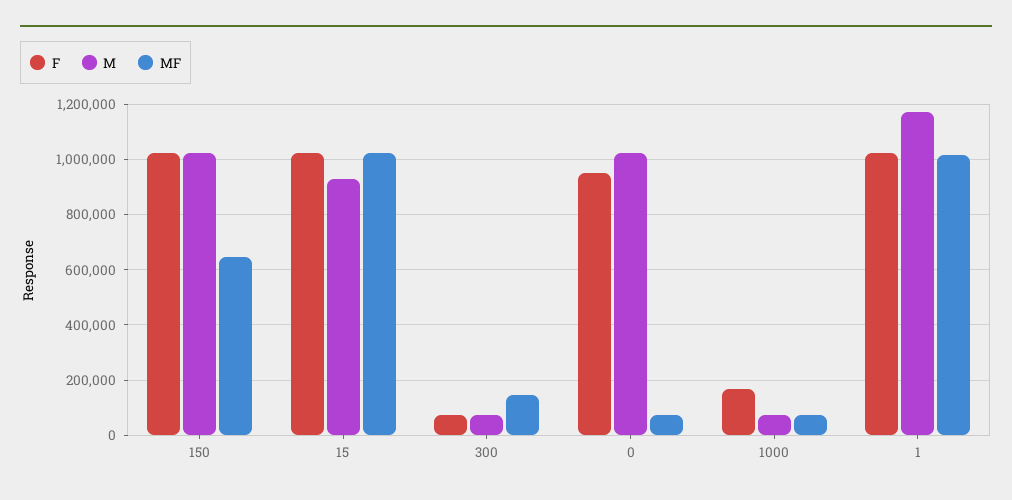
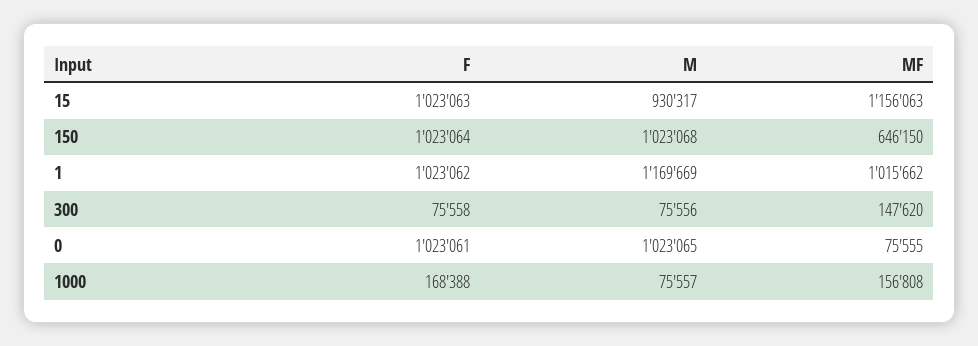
  {
    "F": {
      "150": 1023064,
      "15": 1023063,
      "300": 75558,
-     "0": 950000,
+     "0": 1023061,
      "1000": 168388,
      "1": 1023062
    },
    "M": {
      "150": 1023068,
      "15": 930317,
      "300": 75556,
      "0": 1023065,
      "1000": 75557,
      "1": 1169669
    },
    "MF": {
      "150": 646150,
-     "15": 1025000,
+     "15": 1156063,
      "300": 147620,
      "0": 75555,
-     "1000": 75000,
+     "1000": 156808,
      "1": 1015662
    }
  }

